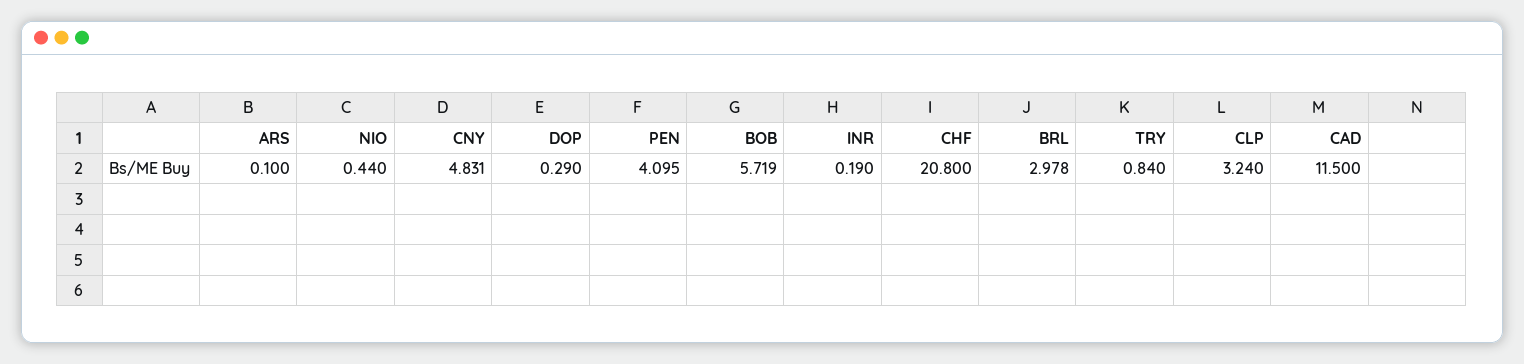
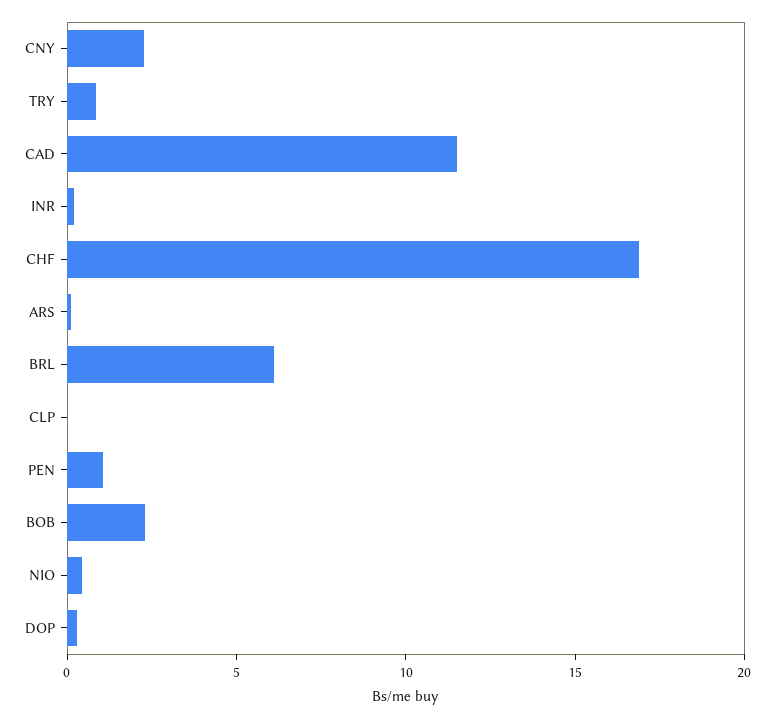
  {
    "ARS": 0.1,
    "NIO": 0.44,
-   "CNY": 4.831,
+   "CNY": 2,
    "DOP": 0.29,
-   "PEN": 4.095,
+   "PEN": 1,
-   "BOB": 5.719,
+   "BOB": 2,
    "INR": 0.19,
-   "CHF": 20.8,
+   "CHF": 17,
-   "BRL": 2.978,
+   "BRL": 6,
    "TRY": 0.84,
-   "CLP": 3.24,
+   "CLP": 0,
    "CAD": 11.5
  }

